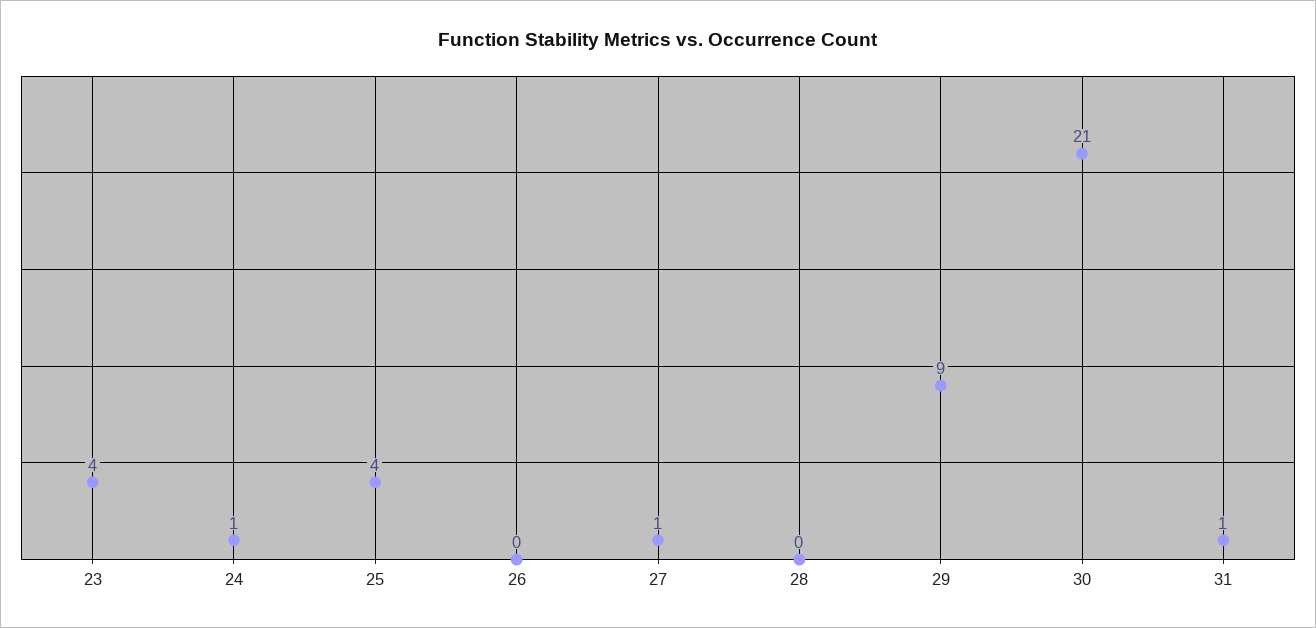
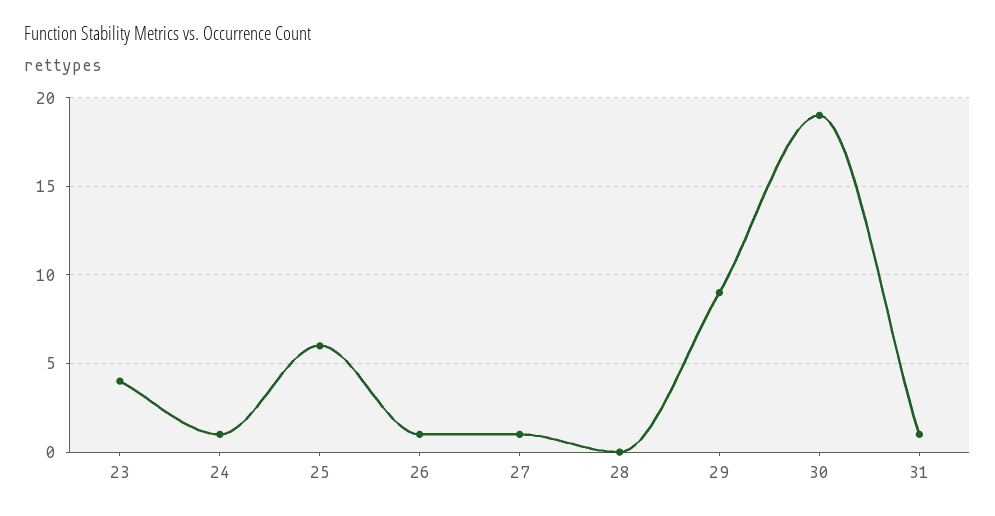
  {
    "23": 4,
    "24": 1,
-   "25": 4,
+   "25": 6,
-   "26": 0,
+   "26": 1,
    "27": 1,
    "28": 0,
    "29": 9,
-   "30": 21,
+   "30": 19,
    "31": 1
  }

